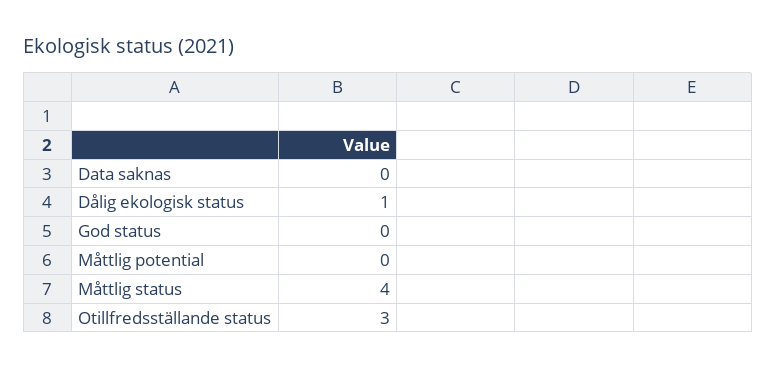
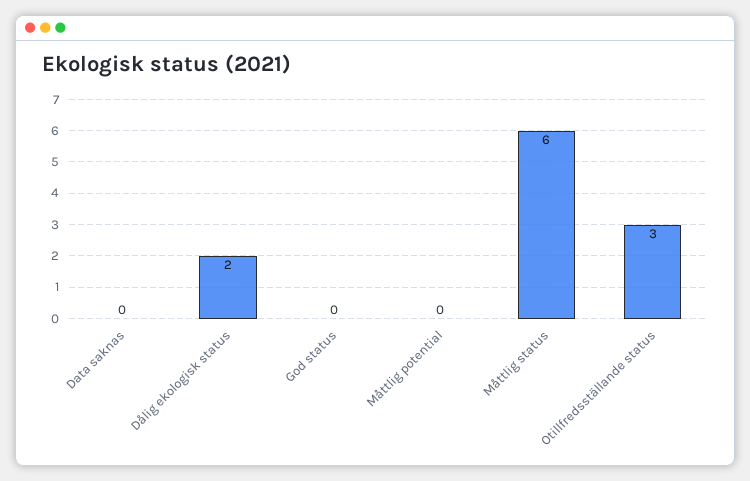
  {
    "Data saknas": 0,
-   "Dålig ekologisk status": 1,
+   "Dålig ekologisk status": 2,
    "God status": 0,
    "Måttlig potential": 0,
-   "Måttlig status": 4,
+   "Måttlig status": 6,
    "Otillfredsställande status": 3
  }

